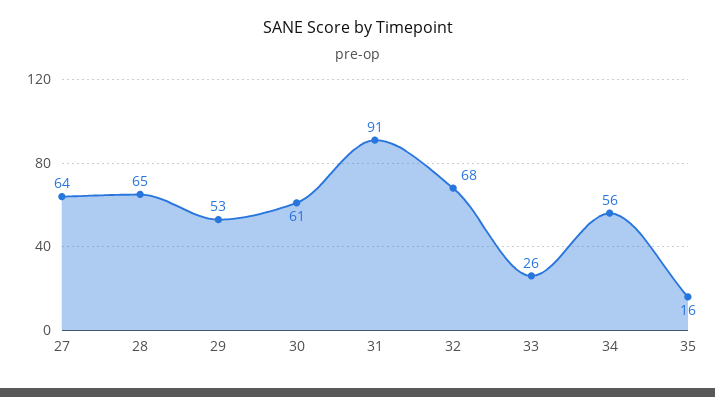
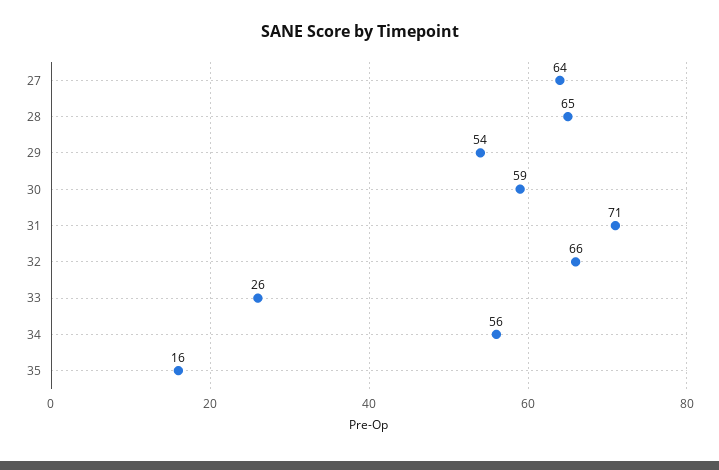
  {
    "27": 64,
    "28": 65,
-   "29": 53,
+   "29": 54,
-   "30": 61,
+   "30": 59,
-   "31": 91,
+   "31": 71,
-   "32": 68,
+   "32": 66,
    "33": 26,
    "34": 56,
    "35": 16
  }

